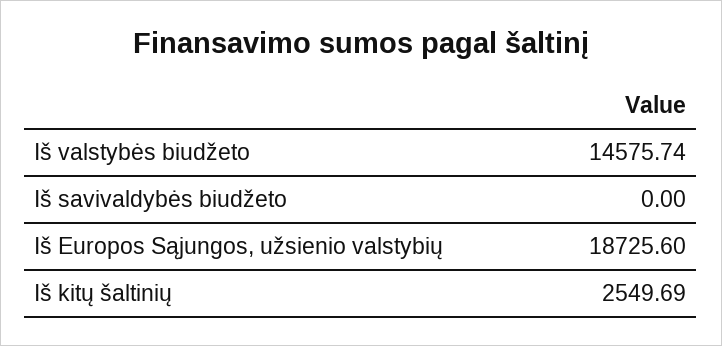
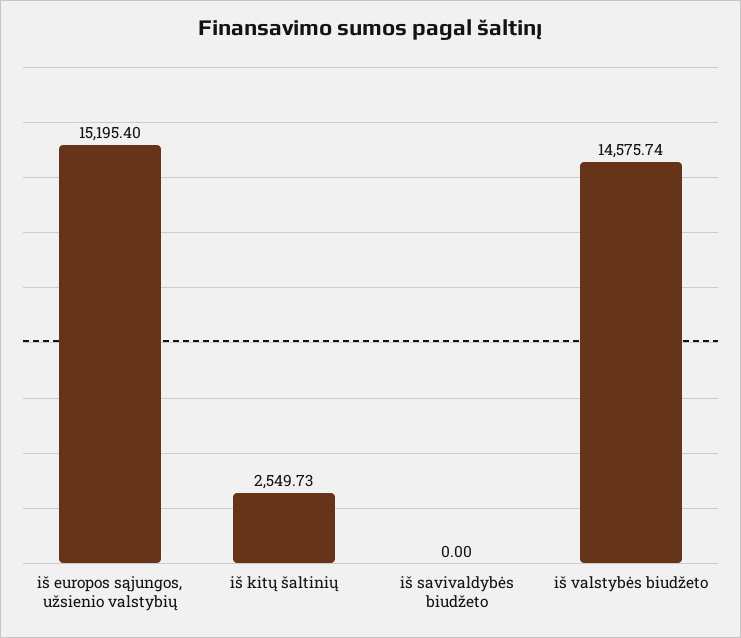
  {
    "Iš valstybės biudžeto": 14575.74,
    "Iš savivaldybės biudžeto": 0,
-   "Iš Europos Sąjungos, užsienio valstybių": 18725.6,
+   "Iš Europos Sąjungos, užsienio valstybių": 15195.4,
-   "Iš kitų šaltinių": 2549.69
+   "Iš kitų šaltinių": 2549.73
  }

